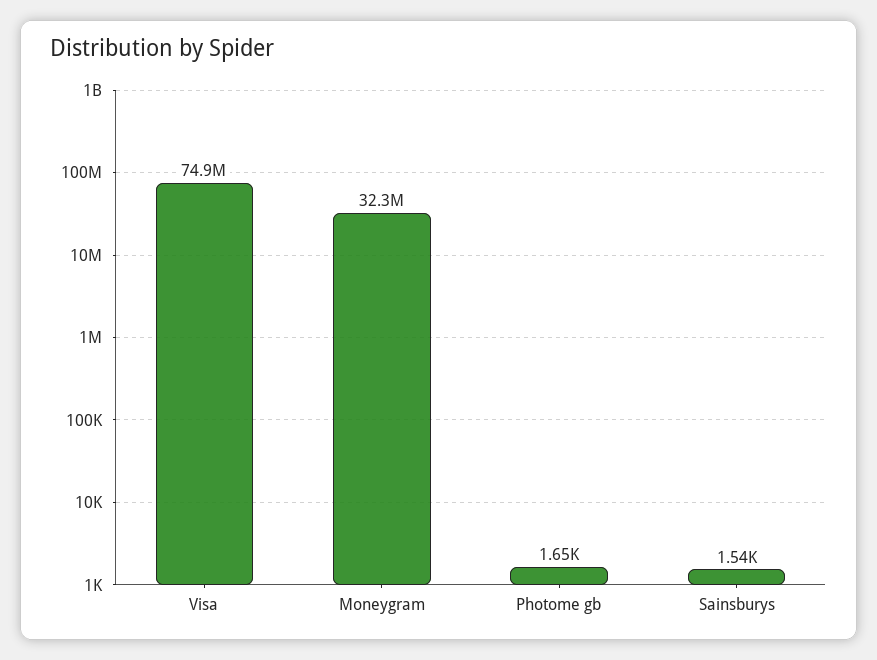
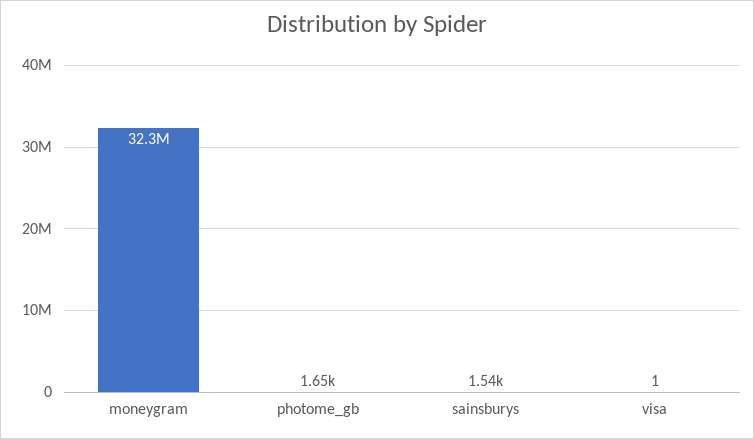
  {
-   "Visa": 74900000,
+   "Visa": 1,
    "Moneygram": 32300000,
    "Photome gb": 1650,
    "Sainsburys": 1540
  }

